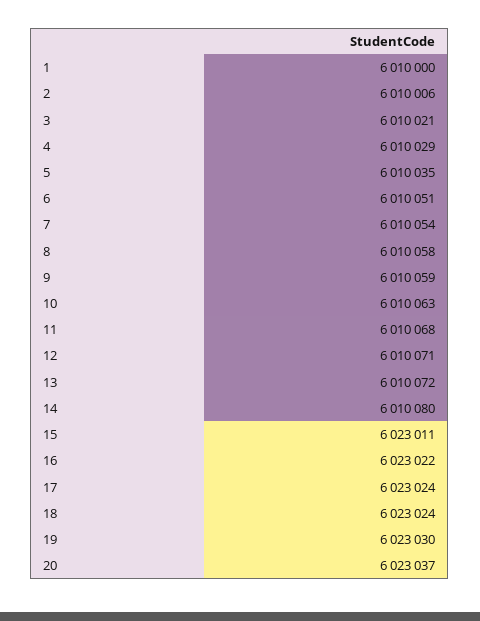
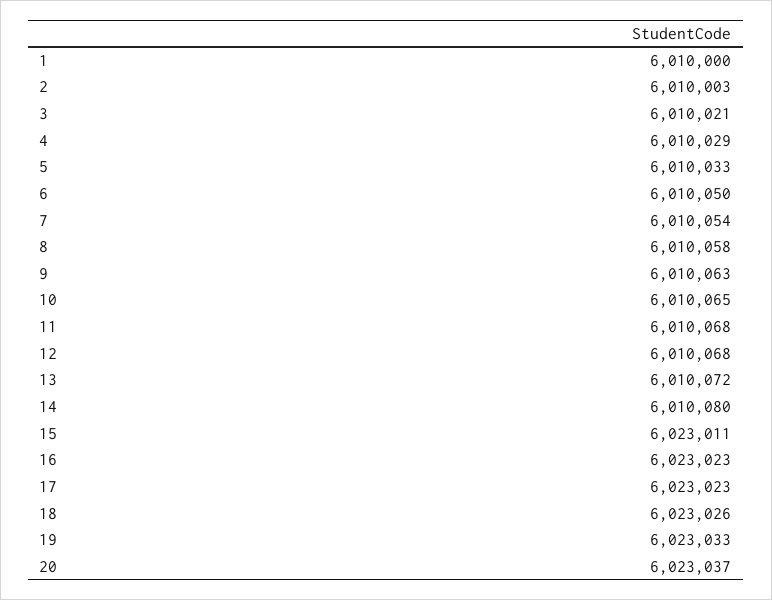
  {
    "1": 6010000,
-   "2": 6010006,
+   "2": 6010003,
    "3": 6010021,
    "4": 6010029,
-   "5": 6010035,
+   "5": 6010033,
-   "6": 6010051,
+   "6": 6010050,
    "7": 6010054,
    "8": 6010058,
-   "9": 6010059,
+   "9": 6010063,
-   "10": 6010063,
+   "10": 6010065,
    "11": 6010068,
-   "12": 6010071,
+   "12": 6010068,
    "13": 6010072,
    "14": 6010080,
    "15": 6023011,
-   "16": 6023022,
+   "16": 6023023,
-   "17": 6023024,
+   "17": 6023023,
-   "18": 6023024,
+   "18": 6023026,
-   "19": 6023030,
+   "19": 6023033,
    "20": 6023037
  }

